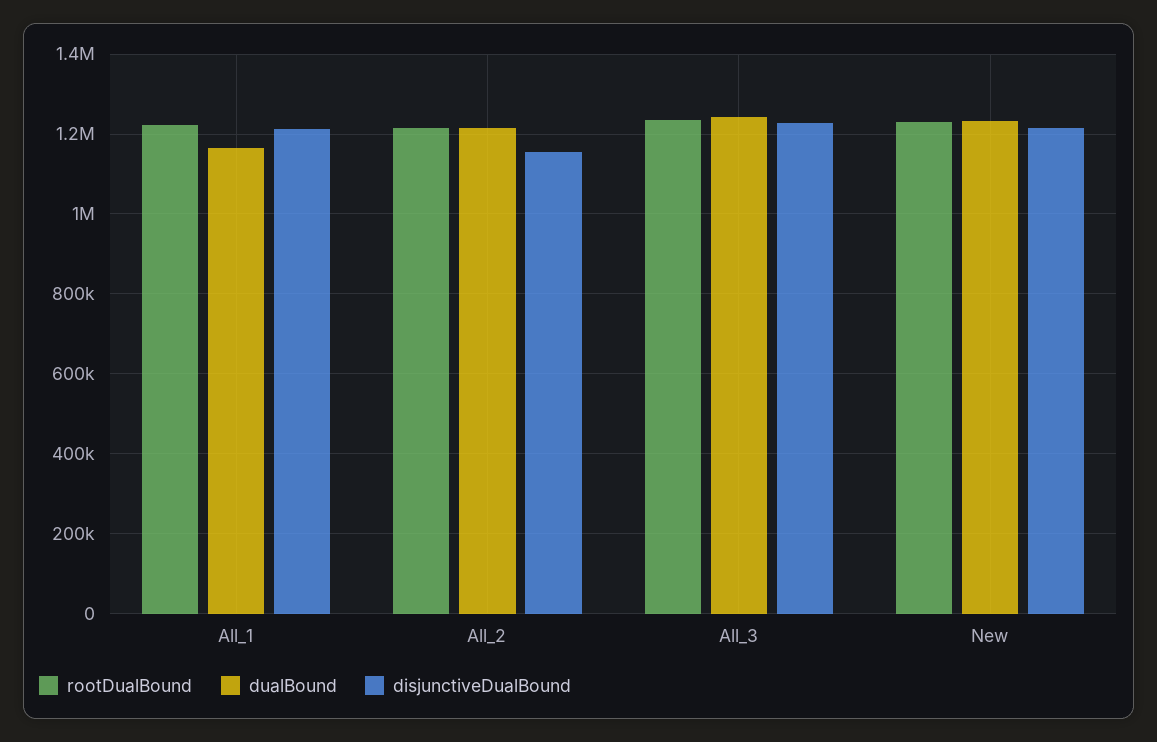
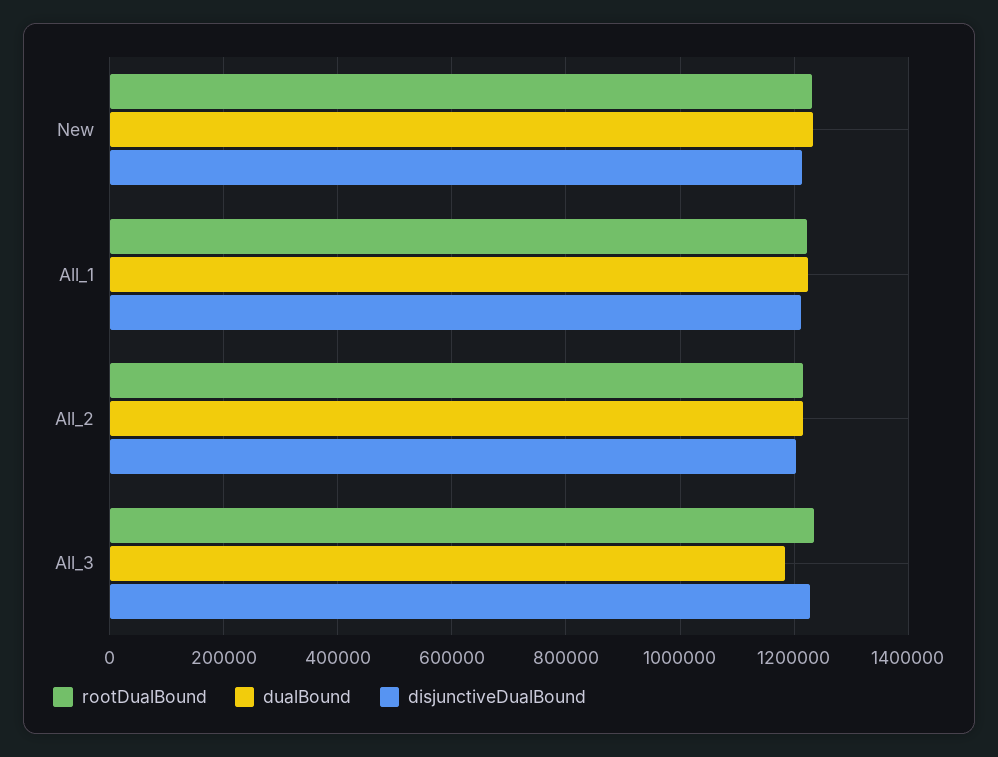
  {
    "rootDualBound": {
      "All_1": 1220000,
      "All_2": 1220000,
      "All_3": 1240000,
      "New": 1240000
    },
    "dualBound": {
-     "All_1": 1160000,
+     "All_1": 1220000,
      "All_2": 1220000,
-     "All_3": 1240000,
+     "All_3": 1180000,
      "New": 1240000
    },
    "disjunctiveDualBound": {
      "All_1": 1220000,
-     "All_2": 1160000,
+     "All_2": 1200000,
      "All_3": 1220000,
      "New": 1220000
    }
  }

